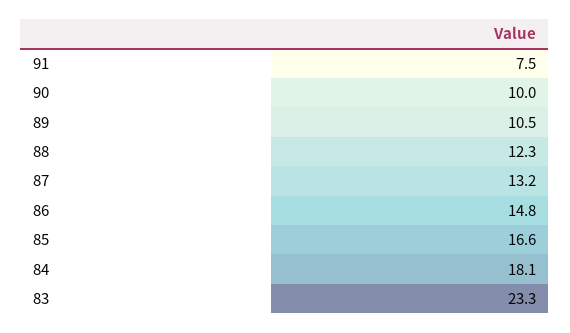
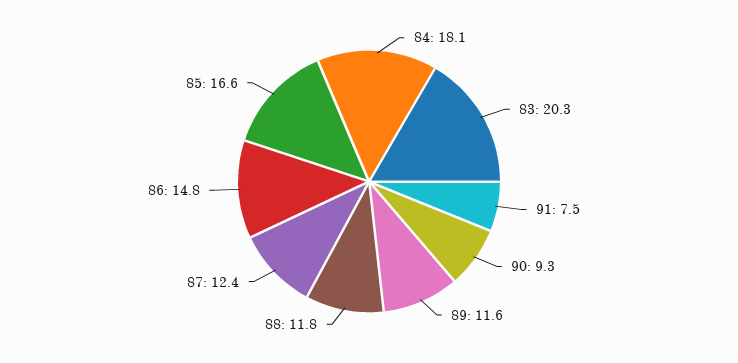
  {
    "91": 7.5,
-   "90": 10,
+   "90": 9.3,
-   "89": 10.5,
+   "89": 11.6,
-   "88": 12.3,
+   "88": 11.8,
-   "87": 13.2,
+   "87": 12.4,
    "86": 14.8,
    "85": 16.6,
    "84": 18.1,
-   "83": 23.3
+   "83": 20.3
  }

